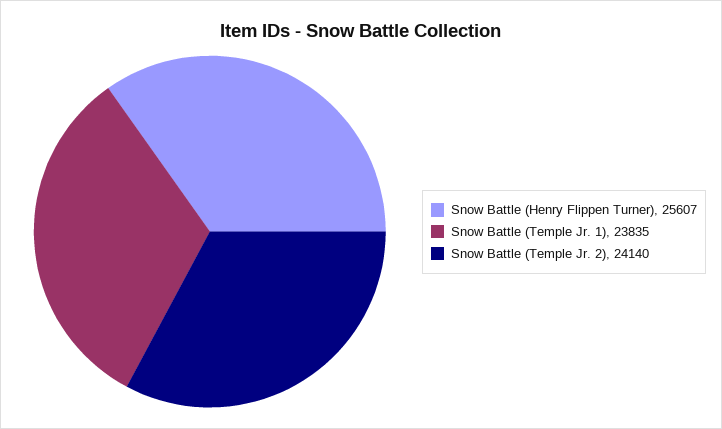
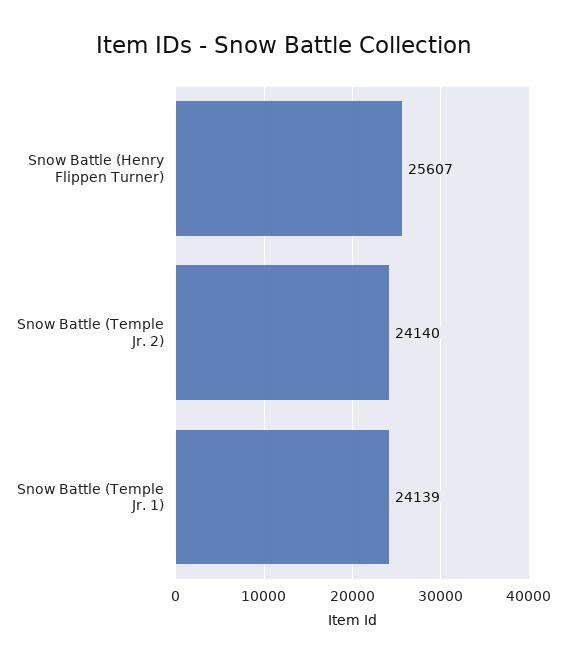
  {
    "Snow Battle (Henry Flippen Turner)": 25607,
-   "Snow Battle (Temple Jr. 1)": 23835,
+   "Snow Battle (Temple Jr. 1)": 24139,
    "Snow Battle (Temple Jr. 2)": 24140
  }

